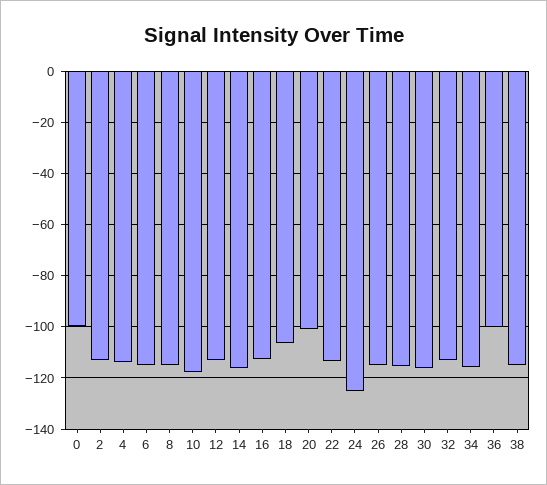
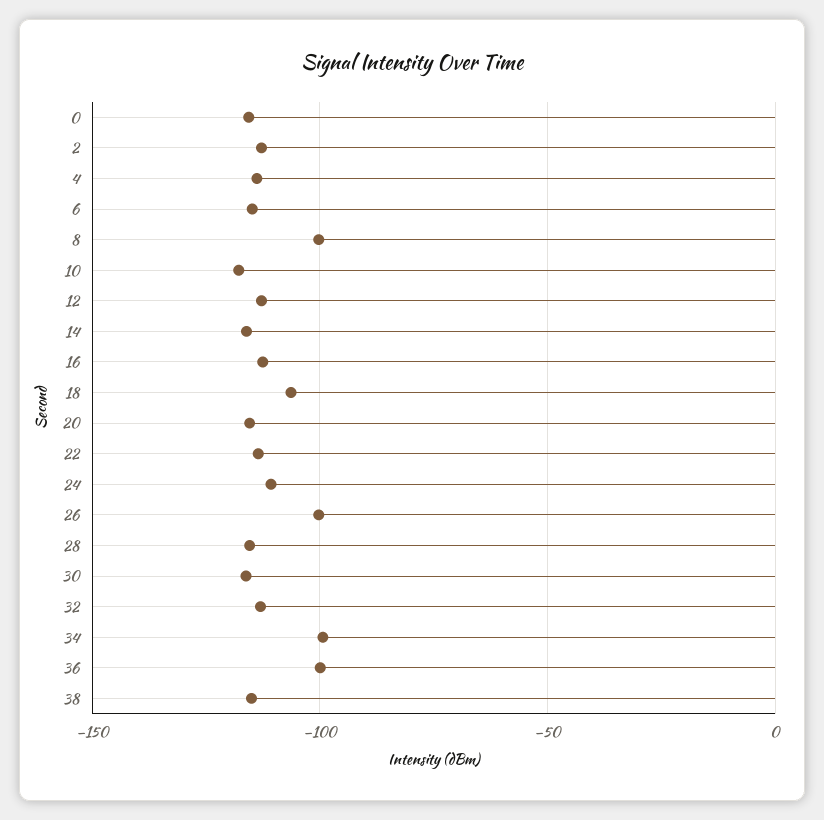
  {
-   "0": -100,
+   "0": -115,
    "2": -112.5,
    "4": -115,
    "6": -115,
-   "8": -115,
+   "8": -100,
    "10": -117.5,
    "12": -112.5,
    "14": -115,
    "16": -112.5,
    "18": -107.5,
-   "20": -100,
+   "20": -115,
    "22": -112.5,
-   "24": -125,
+   "24": -110,
-   "26": -115,
+   "26": -100,
    "28": -115,
    "30": -115,
    "32": -112.5,
-   "34": -115,
+   "34": -100,
    "36": -100,
    "38": -115
  }

